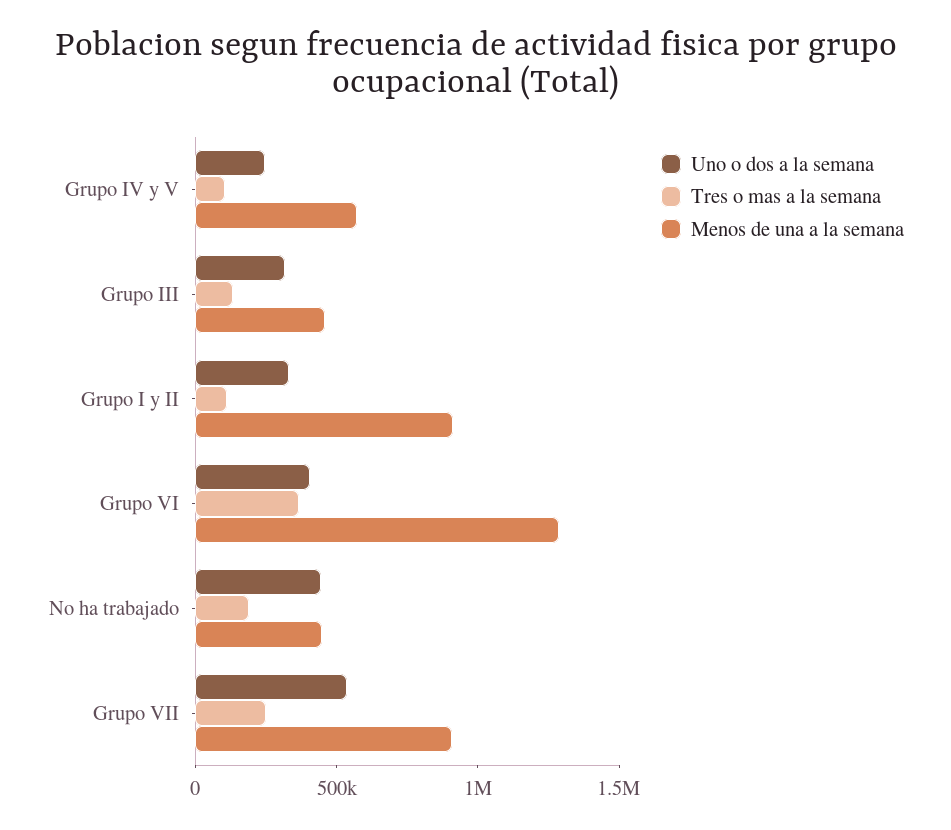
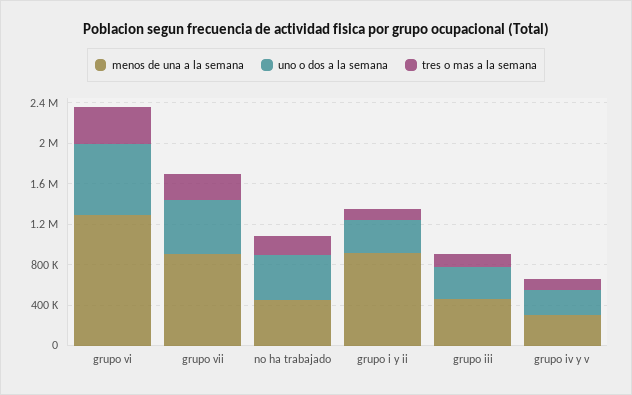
  {
    "Uno o dos a la semana": {
      "Grupo IV y V": 200000,
      "Grupo III": 300000,
      "Grupo I y II": 300000,
-     "Grupo VI": 400000,
+     "Grupo VI": 700000,
      "No ha trabajado": 400000,
      "Grupo VII": 500000
    },
    "Tres o mas a la semana": {
      "Grupo IV y V": 100000,
      "Grupo III": 100000,
      "Grupo I y II": 100000,
      "Grupo VI": 400000,
      "No ha trabajado": 200000,
      "Grupo VII": 300000
    },
    "Menos de una a la semana": {
-     "Grupo IV y V": 600000,
+     "Grupo IV y V": 300000,
      "Grupo III": 500000,
      "Grupo I y II": 900000,
      "Grupo VI": 1300000,
      "No ha trabajado": 400000,
      "Grupo VII": 900000
    }
  }

